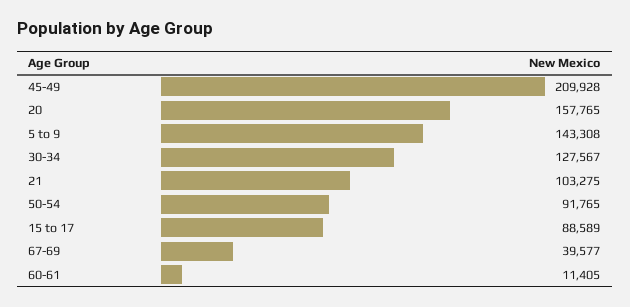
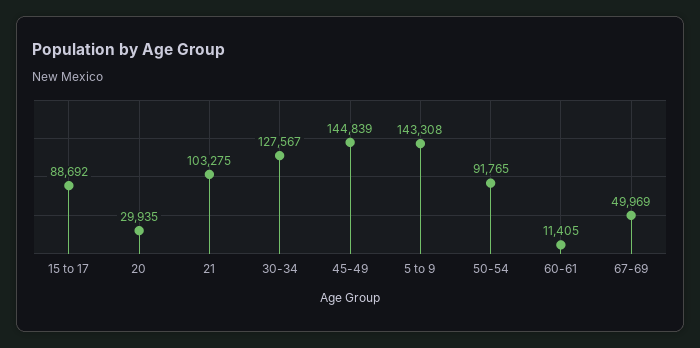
  {
-   "45-49": 209928,
+   "45-49": 144839,
-   "20": 157765,
+   "20": 29935,
    "5 to 9": 143308,
    "30-34": 127567,
    "21": 103275,
    "50-54": 91765,
-   "15 to 17": 88589,
+   "15 to 17": 88692,
-   "67-69": 39577,
+   "67-69": 49969,
    "60-61": 11405
  }

